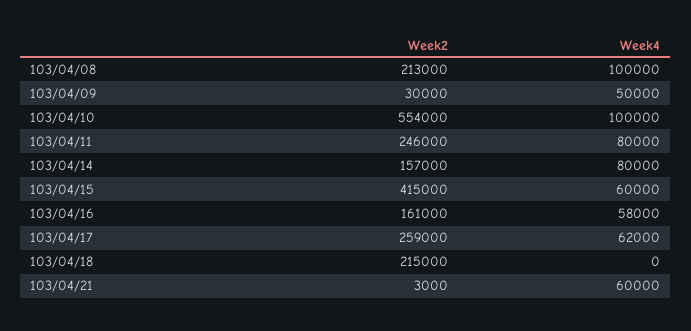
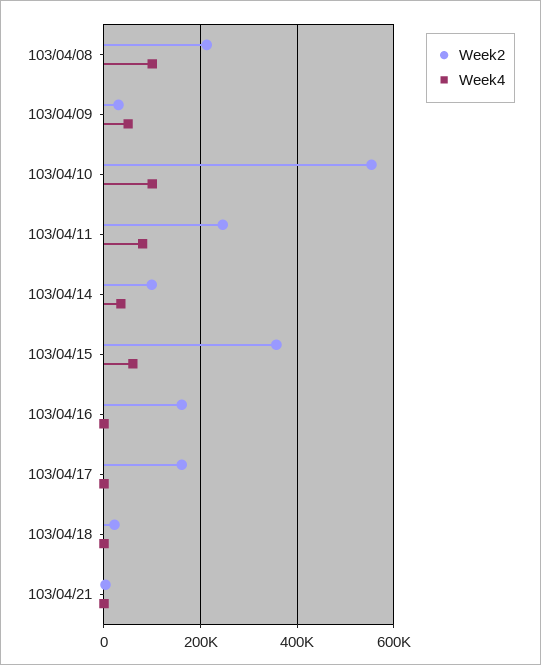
  {
    "Week2": {
      "103/04/08": 213000,
      "103/04/09": 30000,
      "103/04/10": 554000,
      "103/04/11": 246000,
-     "103/04/14": 157000,
+     "103/04/14": 100000,
-     "103/04/15": 415000,
+     "103/04/15": 360000,
      "103/04/16": 161000,
-     "103/04/17": 259000,
+     "103/04/17": 160000,
-     "103/04/18": 215000,
+     "103/04/18": 20000,
      "103/04/21": 3000
    },
    "Week4": {
      "103/04/08": 100000,
      "103/04/09": 50000,
      "103/04/10": 100000,
      "103/04/11": 80000,
-     "103/04/14": 80000,
+     "103/04/14": 40000,
      "103/04/15": 60000,
-     "103/04/16": 58000,
+     "103/04/16": 0,
-     "103/04/17": 62000,
+     "103/04/17": 0,
      "103/04/18": 0,
-     "103/04/21": 60000
+     "103/04/21": 0
    }
  }

